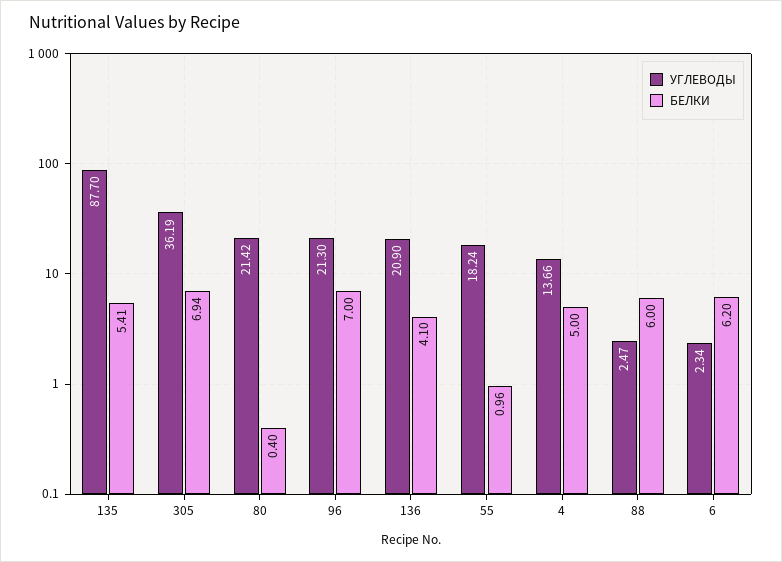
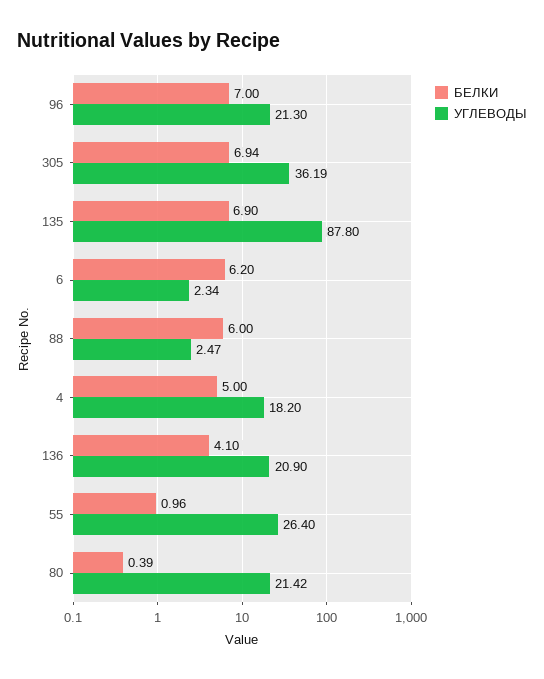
  {
    "УГЛЕВОДЫ": {
-     "135": 87.7,
+     "135": 87.8,
      "305": 36.19,
      "80": 21.42,
      "96": 21.3,
      "136": 20.9,
-     "55": 18.24,
+     "55": 26.4,
-     "4": 13.66,
+     "4": 18.2,
      "88": 2.47,
      "6": 2.34
    },
    "БЕЛКИ": {
-     "135": 5.41,
+     "135": 6.9,
      "305": 6.94,
-     "80": 0.4,
+     "80": 0.39,
      "96": 7,
      "136": 4.1,
      "55": 0.96,
      "4": 5,
      "88": 6,
      "6": 6.2
    }
  }

